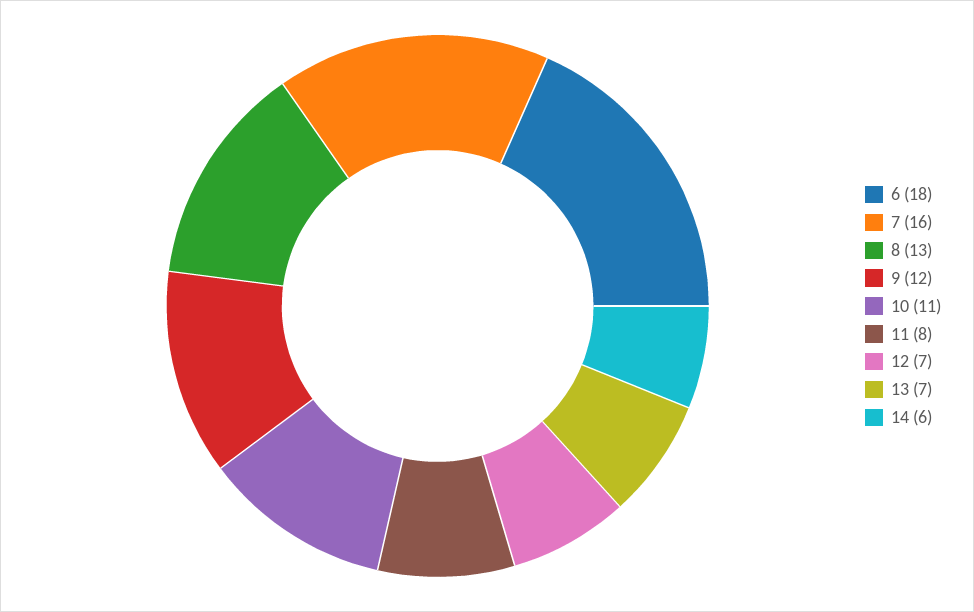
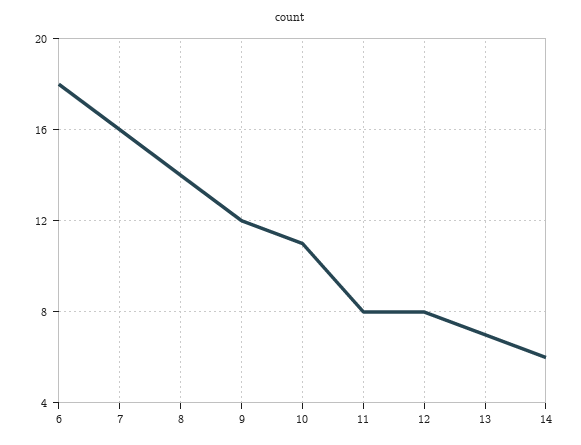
  {
    "6": 18,
    "7": 16,
-   "8": 13,
+   "8": 14,
    "9": 12,
    "10": 11,
    "11": 8,
-   "12": 7,
+   "12": 8,
    "13": 7,
    "14": 6
  }

